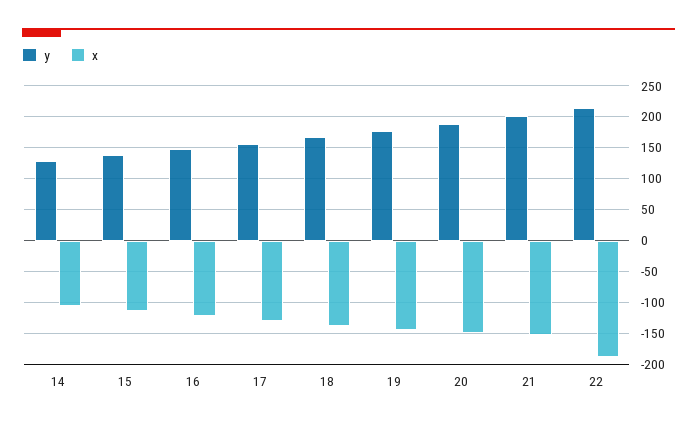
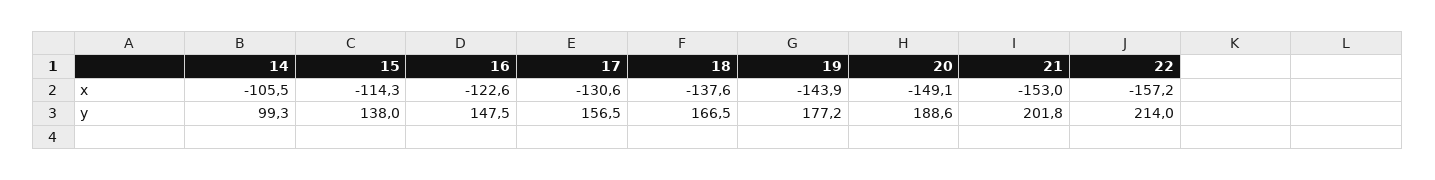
  {
    "y": {
-     "14": 130,
+     "14": 99.3,
      "15": 138,
      "16": 147.5,
      "17": 156.5,
      "18": 166.5,
      "19": 177.2,
      "20": 188.6,
      "21": 201.8,
      "22": 214
    },
    "x": {
      "14": -105.5,
      "15": -114.3,
      "16": -122.6,
      "17": -130.6,
      "18": -137.6,
      "19": -143.9,
      "20": -149.1,
      "21": -153,
-     "22": -190
+     "22": -157.2
    }
  }

